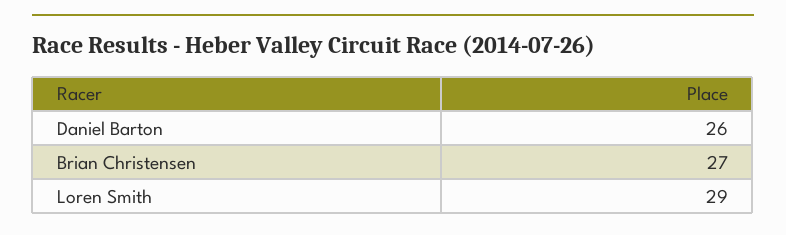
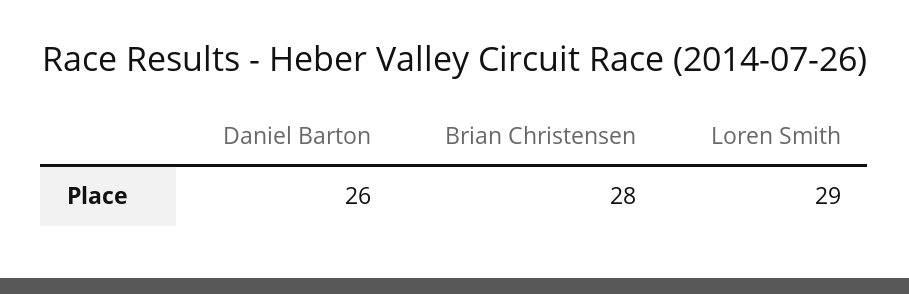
  {
    "Daniel Barton": 26,
-   "Brian Christensen": 27,
+   "Brian Christensen": 28,
    "Loren Smith": 29
  }

